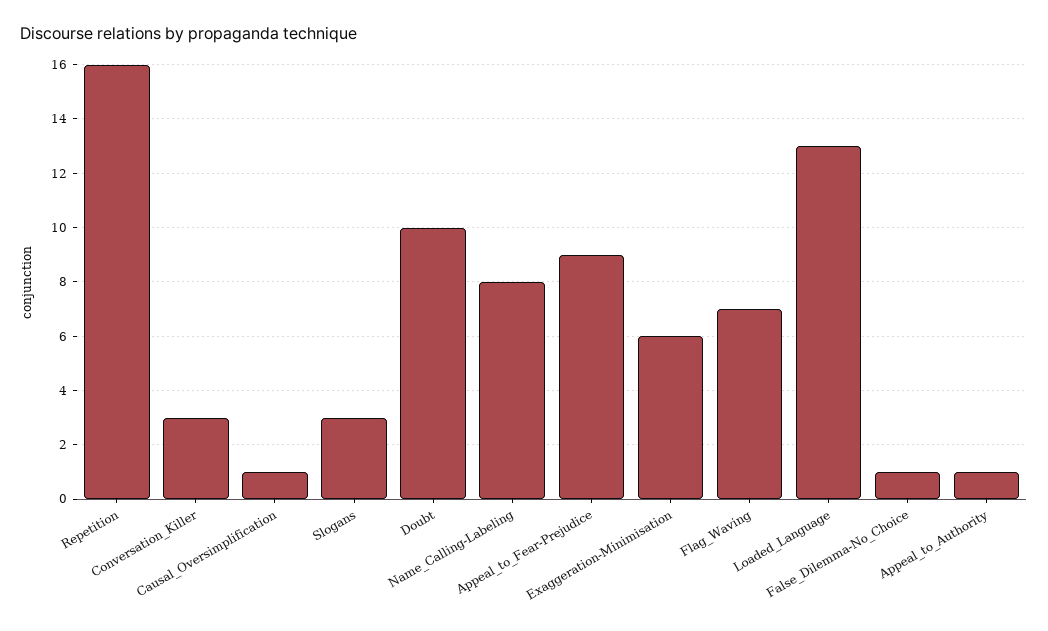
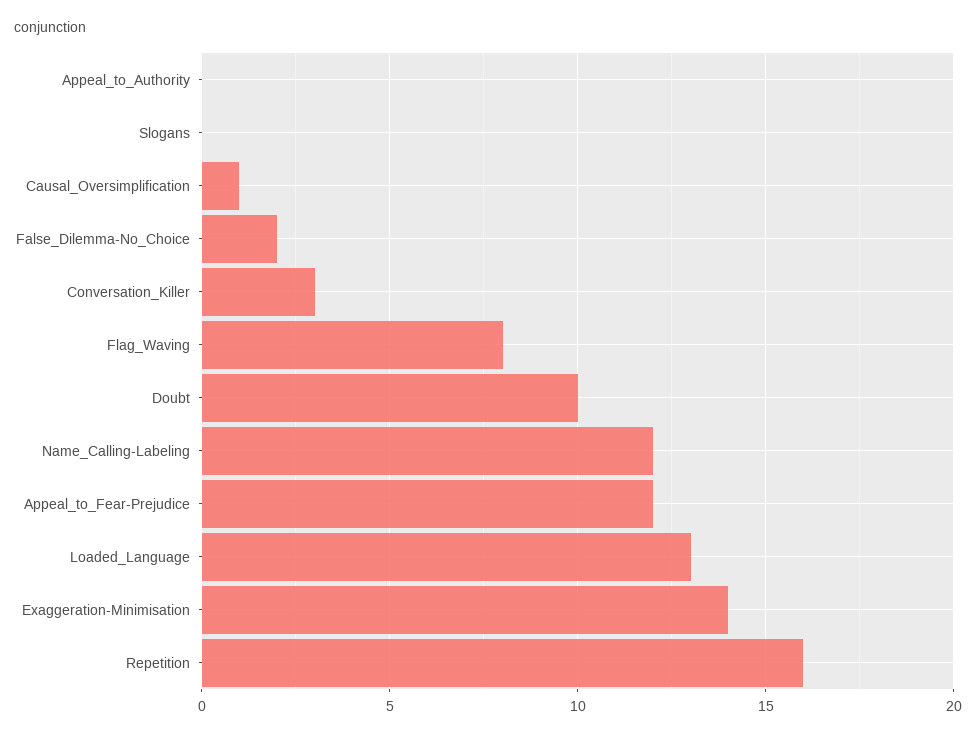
  {
    "Repetition": 16,
    "Conversation_Killer": 3,
    "Causal_Oversimplification": 1,
-   "Slogans": 3,
+   "Slogans": 0,
    "Doubt": 10,
-   "Name_Calling-Labeling": 8,
+   "Name_Calling-Labeling": 12,
-   "Appeal_to_Fear-Prejudice": 9,
+   "Appeal_to_Fear-Prejudice": 12,
-   "Exaggeration-Minimisation": 6,
+   "Exaggeration-Minimisation": 14,
-   "Flag_Waving": 7,
+   "Flag_Waving": 8,
    "Loaded_Language": 13,
-   "False_Dilemma-No_Choice": 1,
+   "False_Dilemma-No_Choice": 2,
-   "Appeal_to_Authority": 1
+   "Appeal_to_Authority": 0
  }

